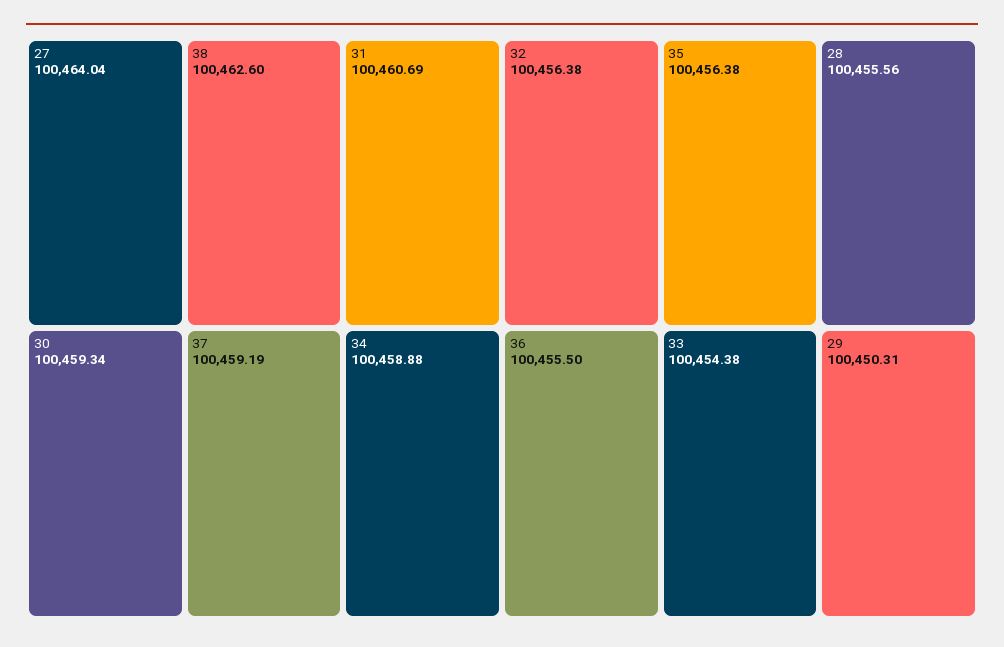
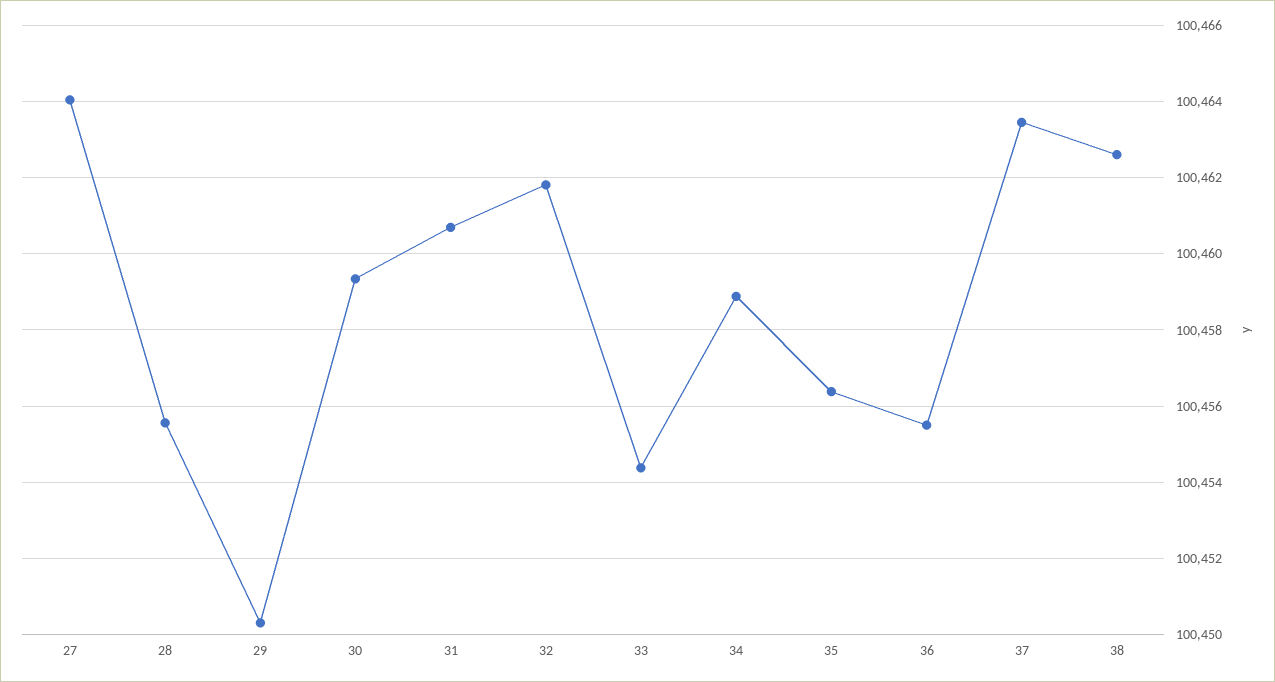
  {
    "27": 100464.04,
    "38": 100462.6,
    "31": 100460.69,
    "30": 100459.34,
-   "37": 100459.19,
+   "37": 100463.4,
    "34": 100458.88,
-   "32": 100456.38,
+   "32": 100461.8,
    "35": 100456.38,
    "28": 100455.56,
    "36": 100455.5,
    "33": 100454.38,
    "29": 100450.31
  }

